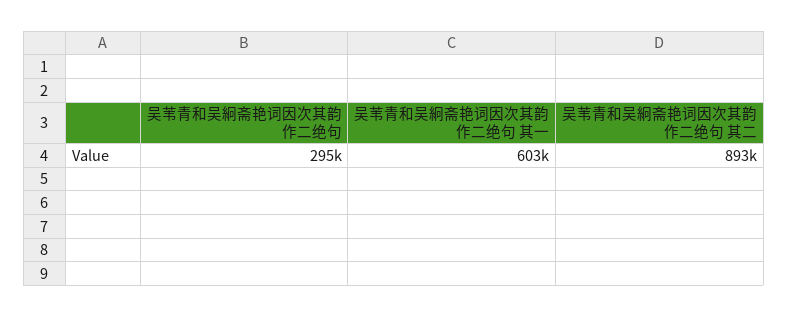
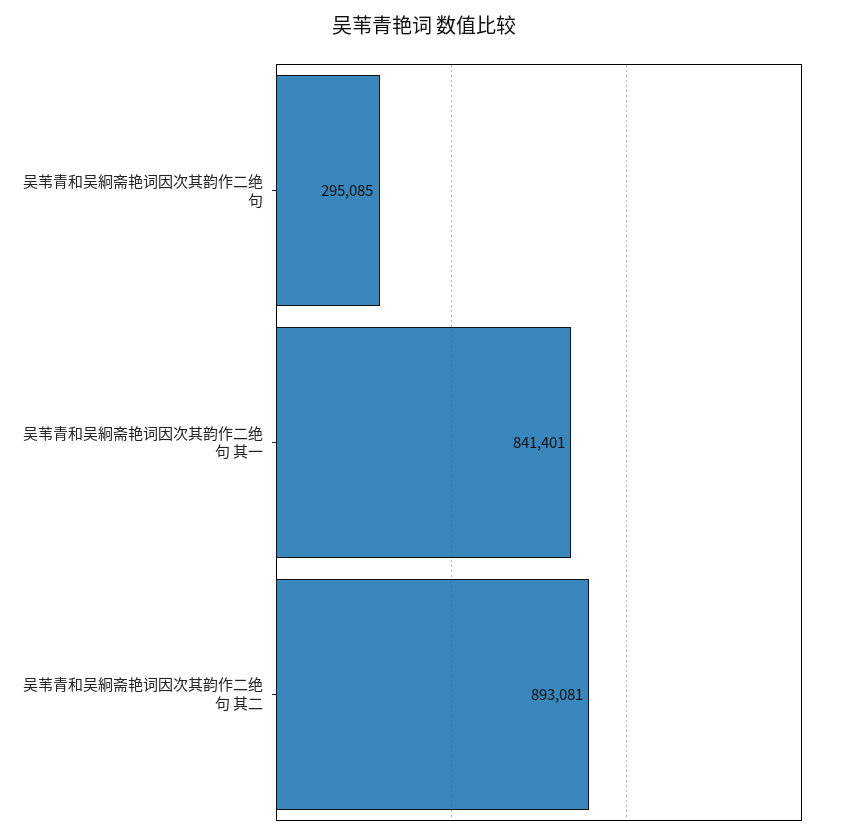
  {
    "吴苇青和吴絅斋艳词因次其韵作二绝句": 295085,
-   "吴苇青和吴絅斋艳词因次其韵作二绝句 其一": 603000,
+   "吴苇青和吴絅斋艳词因次其韵作二绝句 其一": 841401,
    "吴苇青和吴絅斋艳词因次其韵作二绝句 其二": 893081
  }

